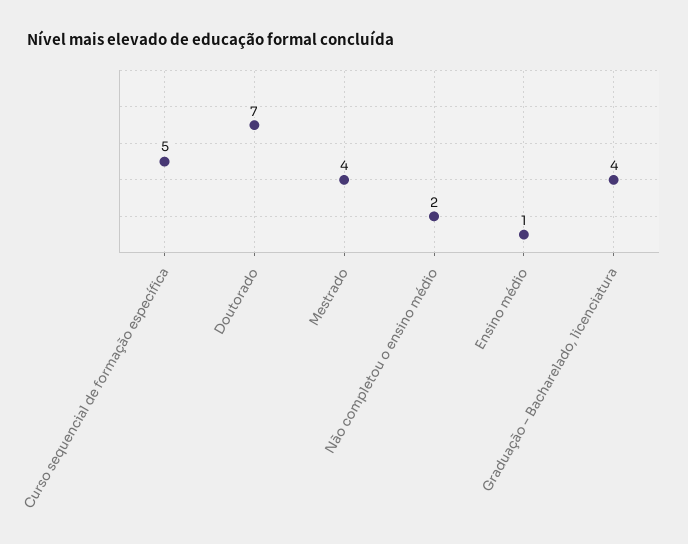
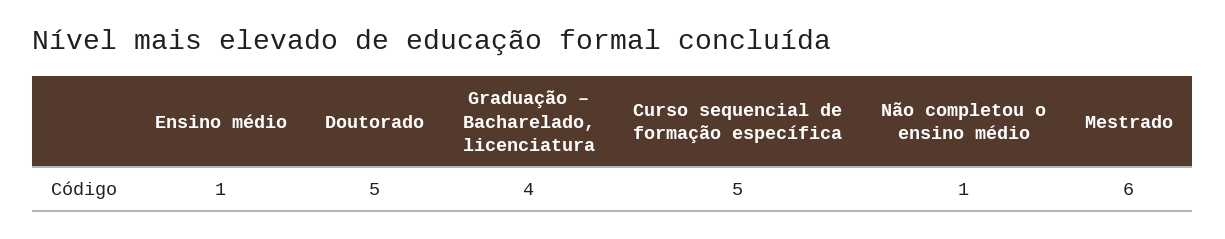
  {
    "Curso sequencial de formação específica": 5,
-   "Doutorado": 7,
+   "Doutorado": 5,
-   "Mestrado": 4,
+   "Mestrado": 6,
-   "Não completou o ensino médio": 2,
+   "Não completou o ensino médio": 1,
    "Ensino médio": 1,
    "Graduação – Bacharelado, licenciatura": 4
  }

